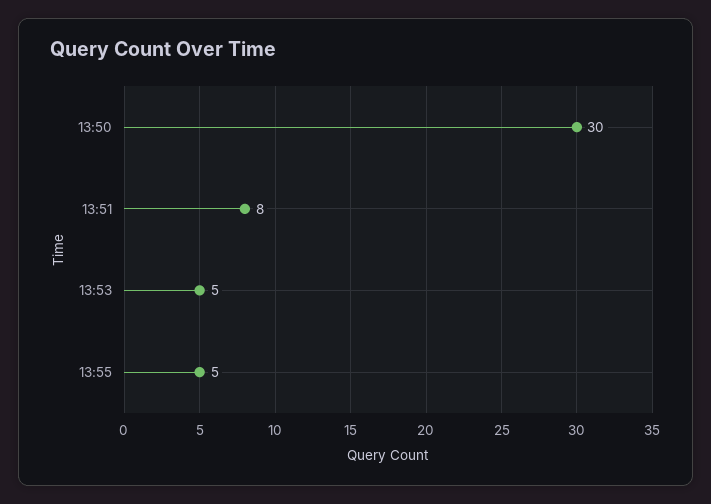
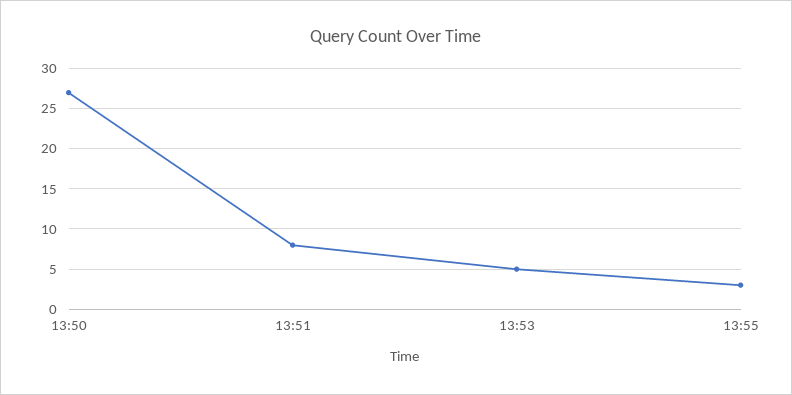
  {
-   "13:50": 30,
+   "13:50": 27,
    "13:51": 8,
    "13:53": 5,
-   "13:55": 5
+   "13:55": 3
  }

